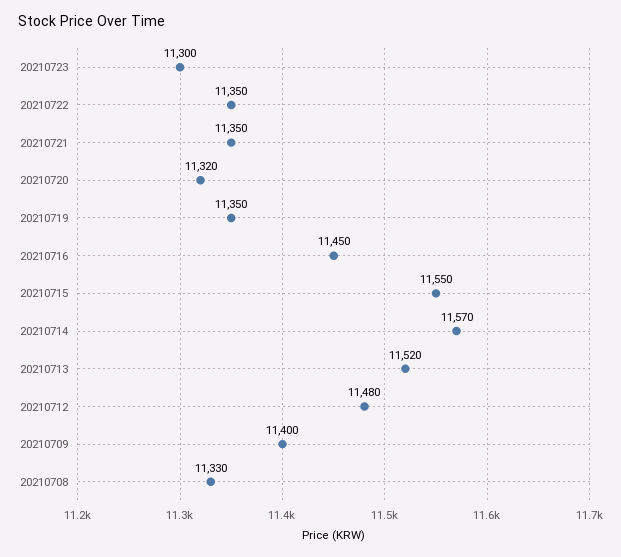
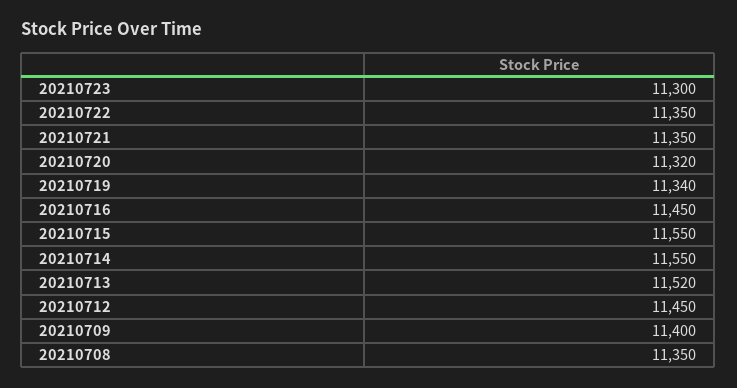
  {
    "20210723": 11300,
    "20210722": 11350,
    "20210721": 11350,
    "20210720": 11320,
-   "20210719": 11350,
+   "20210719": 11340,
    "20210716": 11450,
    "20210715": 11550,
-   "20210714": 11570,
+   "20210714": 11550,
    "20210713": 11520,
-   "20210712": 11480,
+   "20210712": 11450,
    "20210709": 11400,
-   "20210708": 11330
+   "20210708": 11350
  }

